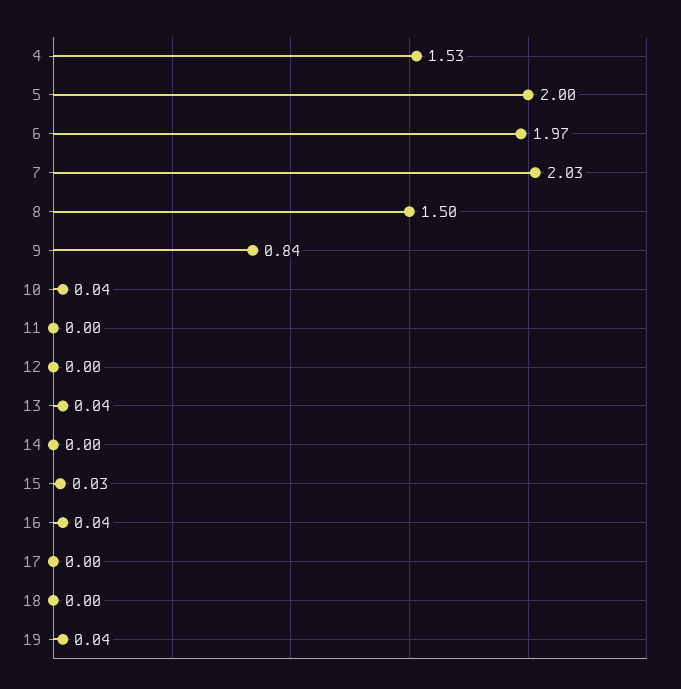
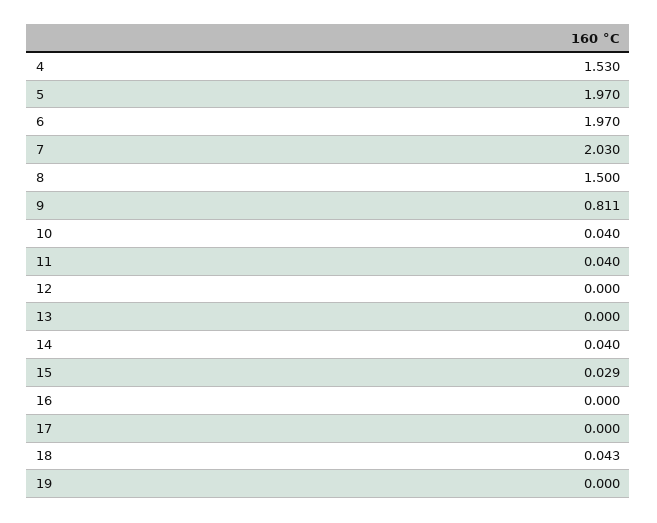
  {
    "4": 1.53,
-   "5": 2,
+   "5": 1.97,
    "6": 1.97,
    "7": 2.03,
    "8": 1.5,
-   "9": 0.84,
+   "9": 0.811,
    "10": 0.04,
-   "11": 0,
+   "11": 0.04,
    "12": 0,
-   "13": 0.04,
+   "13": 0,
-   "14": 0,
+   "14": 0.04,
    "15": 0.029,
-   "16": 0.04,
+   "16": 0,
    "17": 0,
-   "18": 0,
+   "18": 0.043,
-   "19": 0.04
+   "19": 0
  }

